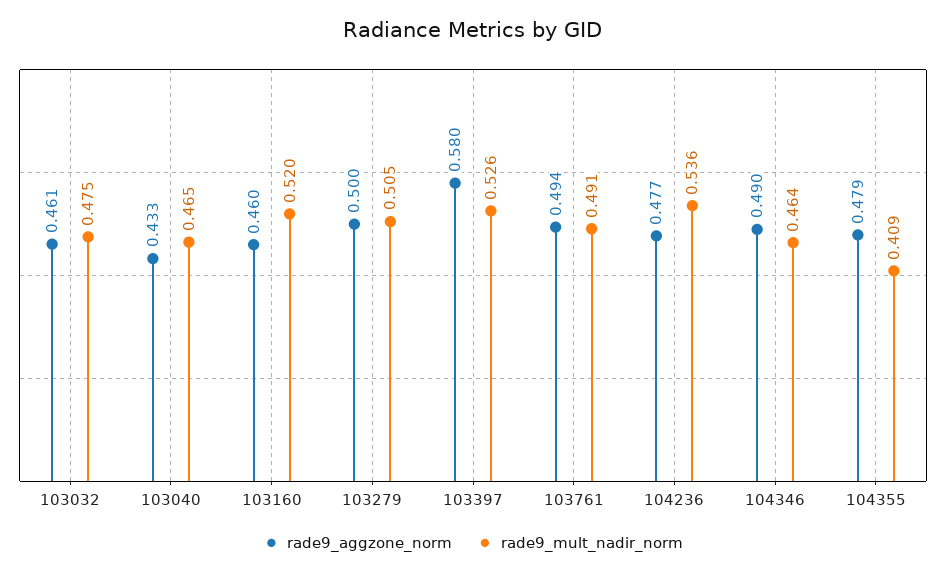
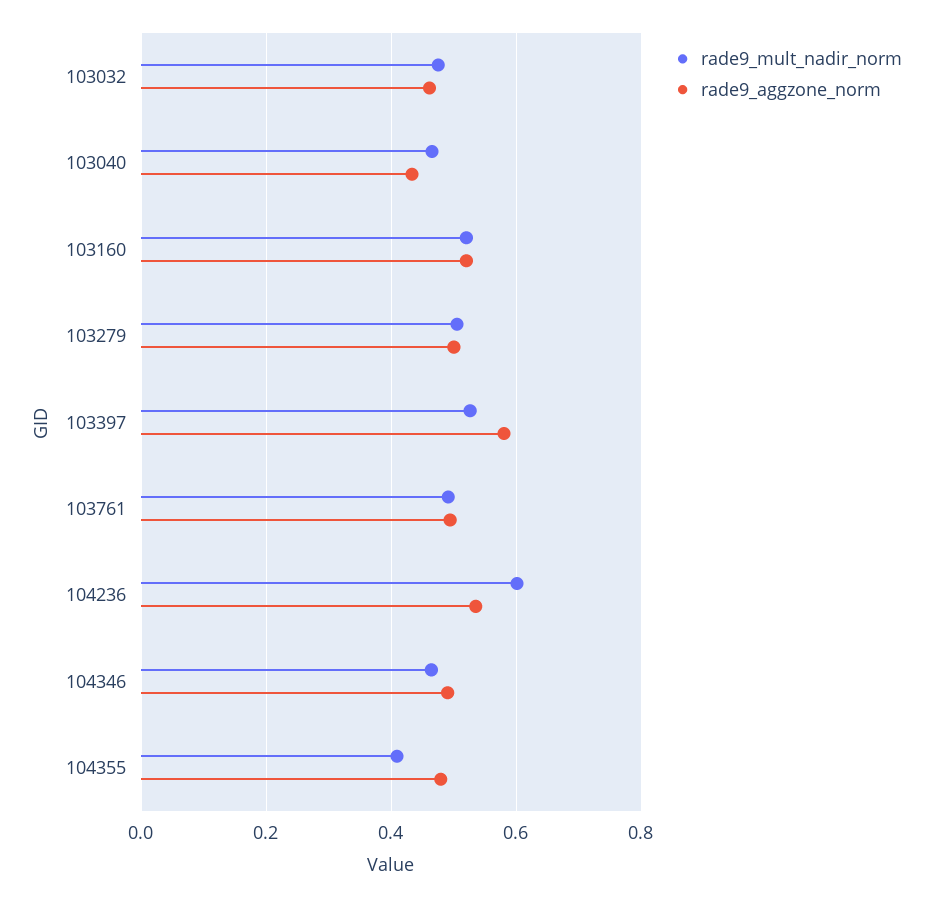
  {
    "rade9_aggzone_norm": {
      "103032": 0.461,
      "103040": 0.433,
-     "103160": 0.46,
+     "103160": 0.52,
      "103279": 0.5,
      "103397": 0.58,
      "103761": 0.494,
-     "104236": 0.477,
+     "104236": 0.54,
      "104346": 0.49,
      "104355": 0.479
    },
    "rade9_mult_nadir_norm": {
      "103032": 0.475,
      "103040": 0.465,
      "103160": 0.52,
      "103279": 0.505,
      "103397": 0.526,
      "103761": 0.491,
-     "104236": 0.536,
+     "104236": 0.6,
      "104346": 0.464,
      "104355": 0.409
    }
  }

